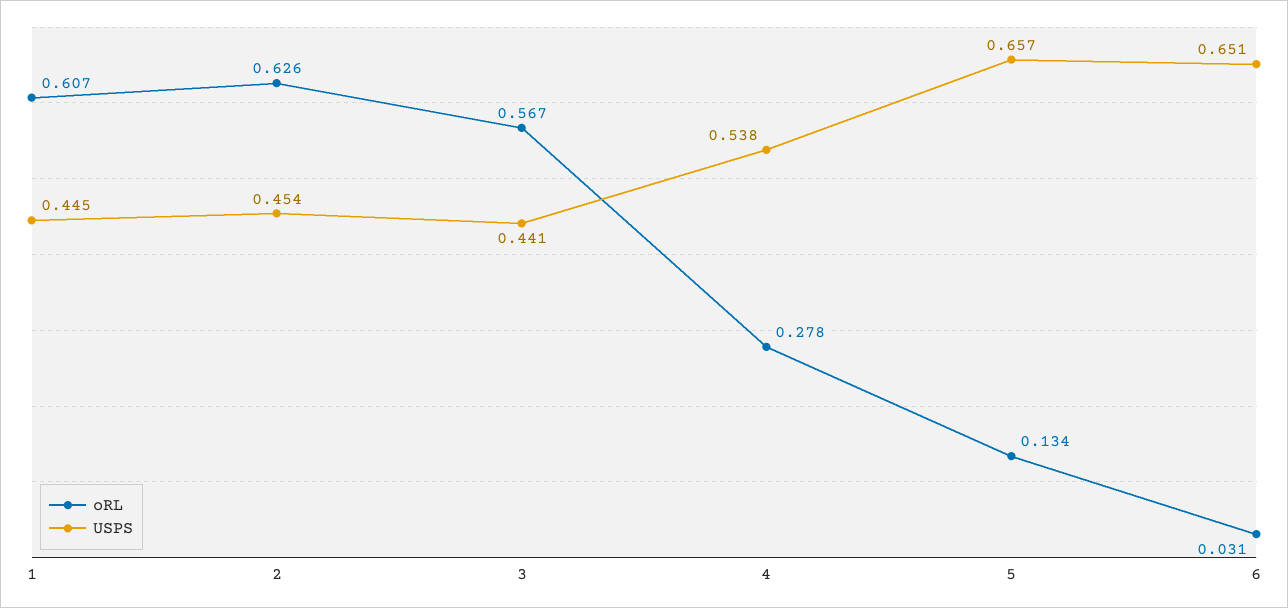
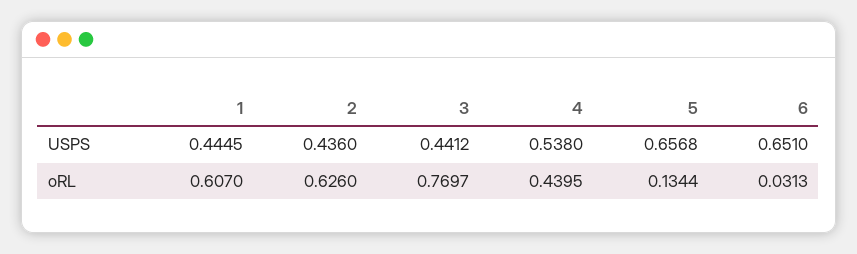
  {
    "oRL": {
      "1": 0.607,
      "2": 0.626,
-     "3": 0.567,
+     "3": 0.7697,
-     "4": 0.278,
+     "4": 0.4395,
      "5": 0.1344,
      "6": 0.0313
    },
    "USPS": {
      "1": 0.4445,
-     "2": 0.454,
+     "2": 0.436,
      "3": 0.4412,
      "4": 0.538,
      "5": 0.6568,
      "6": 0.651
    }
  }

